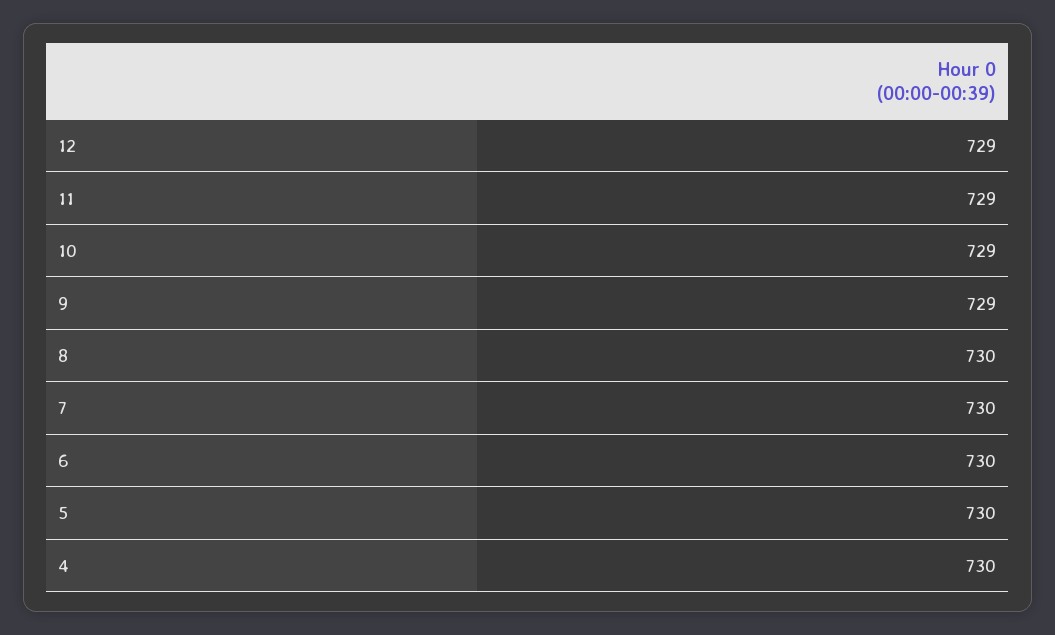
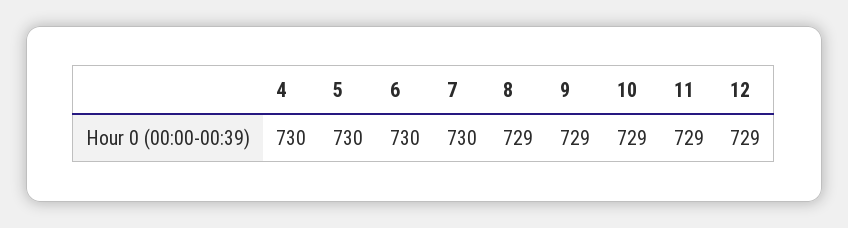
  {
    "12": 729,
    "11": 729,
    "10": 729,
    "9": 729,
-   "8": 730,
+   "8": 729,
    "7": 730,
    "6": 730,
    "5": 730,
    "4": 730
  }

